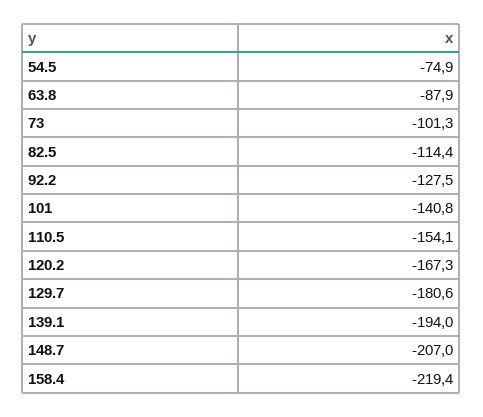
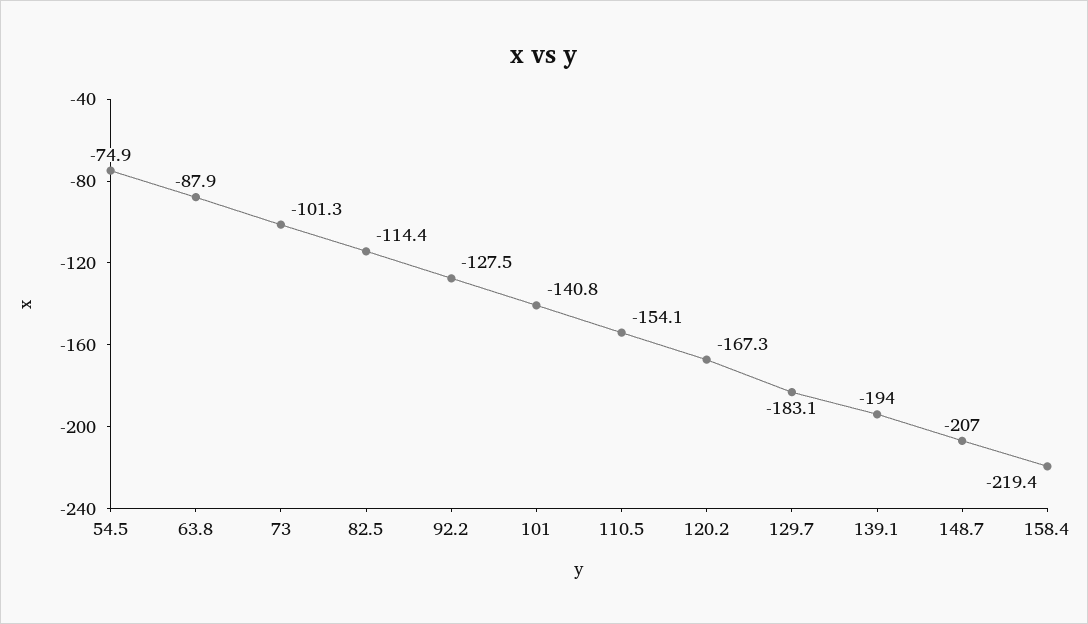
  {
    "54.5": -74.9,
    "63.8": -87.9,
    "73": -101.3,
    "82.5": -114.4,
    "92.2": -127.5,
    "101": -140.8,
    "110.5": -154.1,
    "120.2": -167.3,
-   "129.7": -180.6,
+   "129.7": -183.1,
    "139.1": -194,
    "148.7": -207,
    "158.4": -219.4
  }

